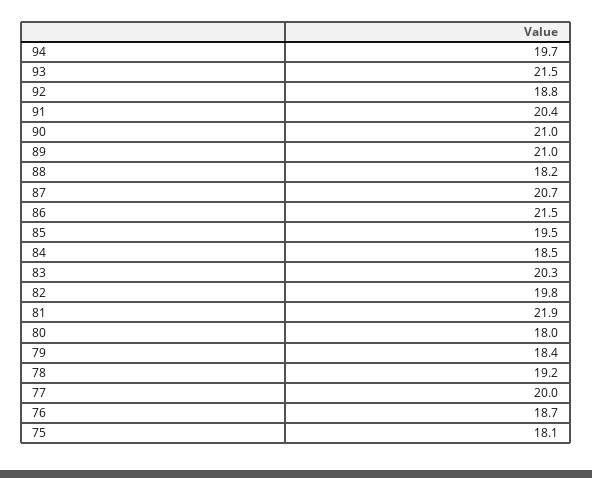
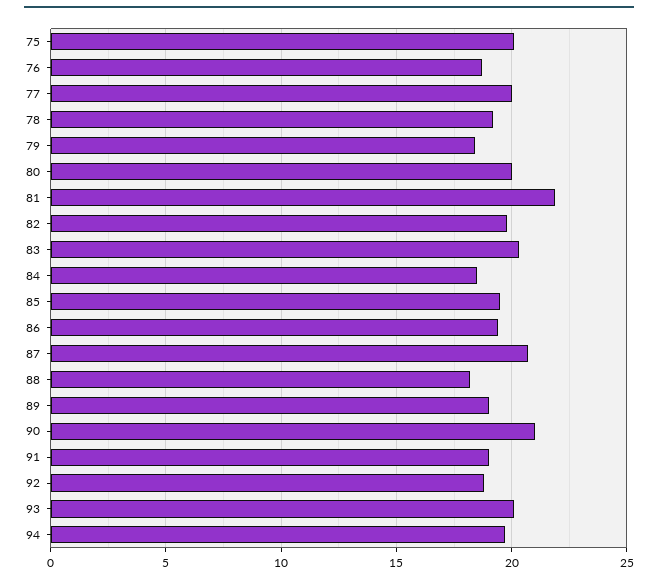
  {
    "94": 19.7,
-   "93": 21.5,
+   "93": 20,
    "92": 18.8,
-   "91": 20.4,
+   "91": 19,
    "90": 21,
-   "89": 21,
+   "89": 19,
    "88": 18.2,
    "87": 20.7,
-   "86": 21.5,
+   "86": 19.5,
    "85": 19.5,
    "84": 18.5,
    "83": 20.3,
    "82": 19.8,
    "81": 21.9,
-   "80": 18,
+   "80": 20,
    "79": 18.4,
    "78": 19.2,
    "77": 20,
    "76": 18.7,
-   "75": 18.1
+   "75": 20
  }

